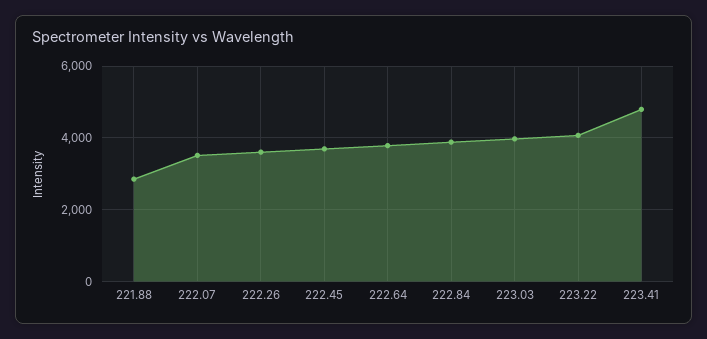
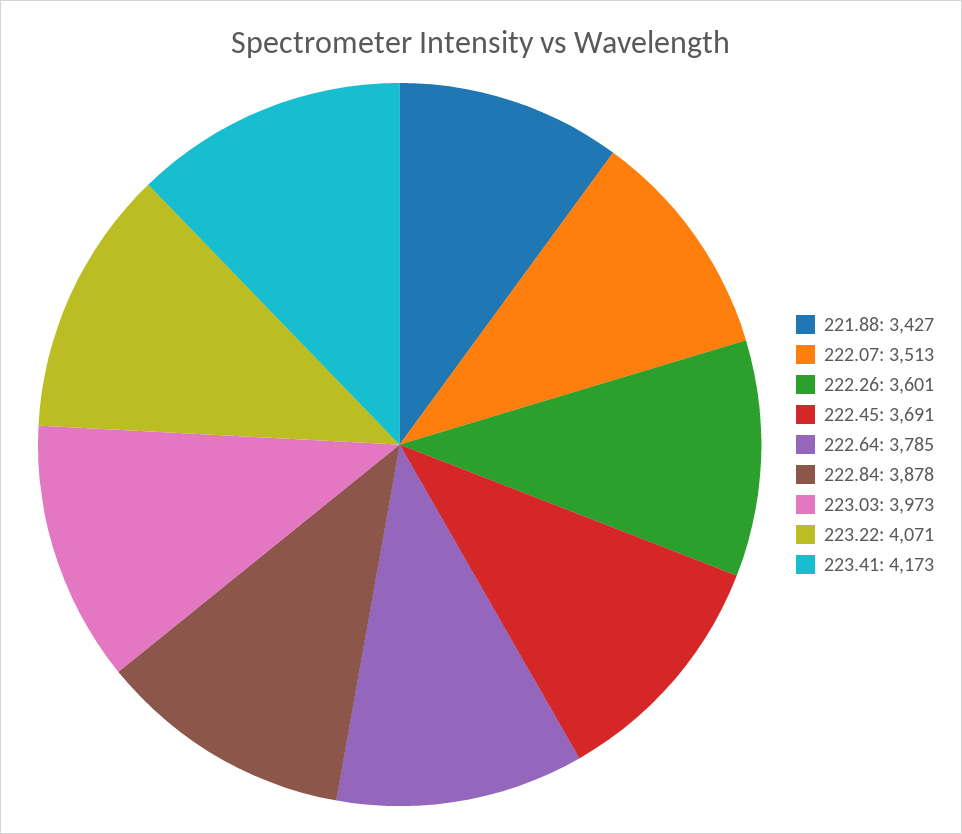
  {
-   "221.88": 2800,
+   "221.88": 3427,
    "222.07": 3513,
    "222.26": 3601,
    "222.45": 3691,
    "222.64": 3785,
    "222.84": 3878,
    "223.03": 3973,
    "223.22": 4071,
-   "223.41": 4800
+   "223.41": 4173
  }

